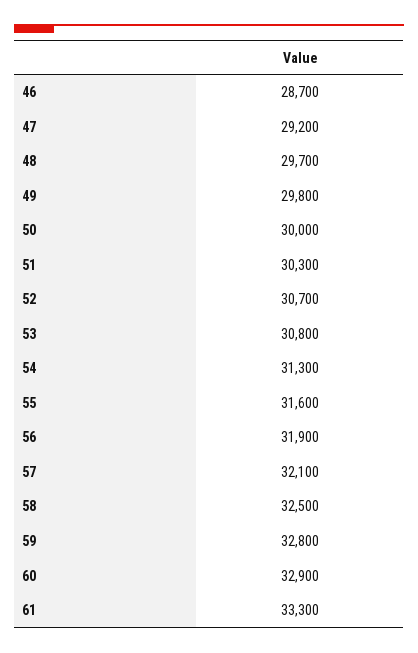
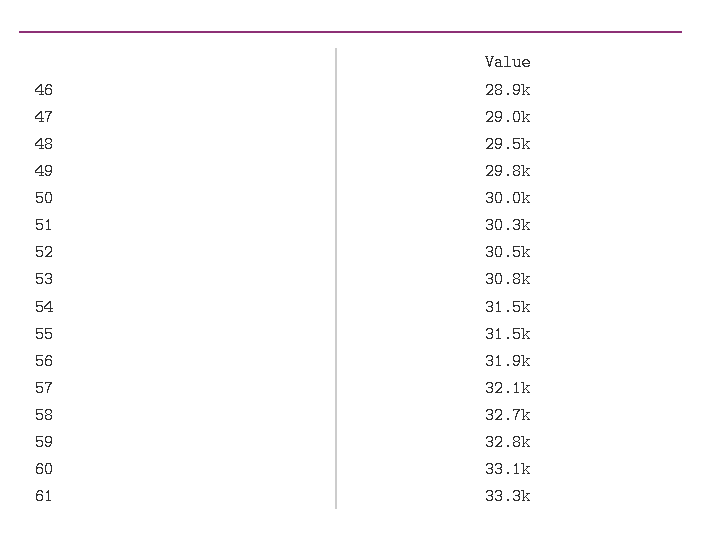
  {
-   "46": 28700,
+   "46": 28900,
-   "47": 29200,
+   "47": 29000,
-   "48": 29700,
+   "48": 29500,
    "49": 29800,
    "50": 30000,
    "51": 30300,
-   "52": 30700,
+   "52": 30500,
    "53": 30800,
-   "54": 31300,
+   "54": 31500,
-   "55": 31600,
+   "55": 31500,
    "56": 31900,
    "57": 32100,
-   "58": 32500,
+   "58": 32700,
    "59": 32800,
-   "60": 32900,
+   "60": 33100,
    "61": 33300
  }

